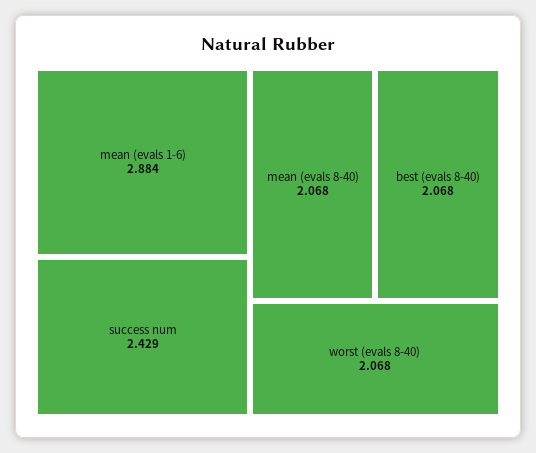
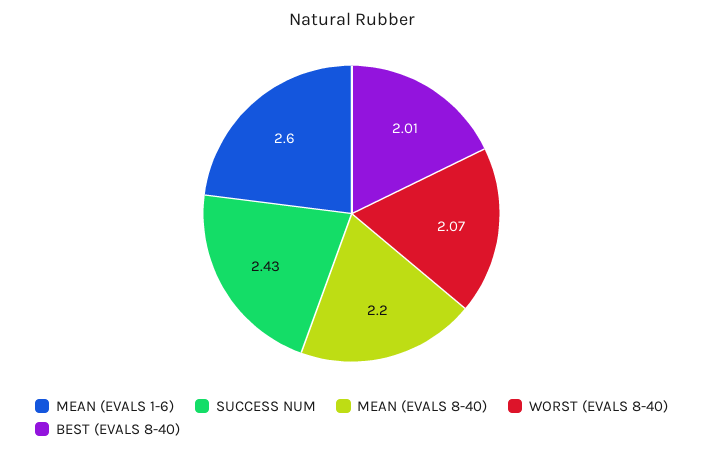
  {
-   "mean (evals 1-6)": 2.884,
+   "mean (evals 1-6)": 2.6,
    "success num": 2.429,
-   "mean (evals 8-40)": 2.068,
+   "mean (evals 8-40)": 2.2,
-   "best (evals 8-40)": 2.068,
+   "best (evals 8-40)": 2.01,
    "worst (evals 8-40)": 2.068
  }

